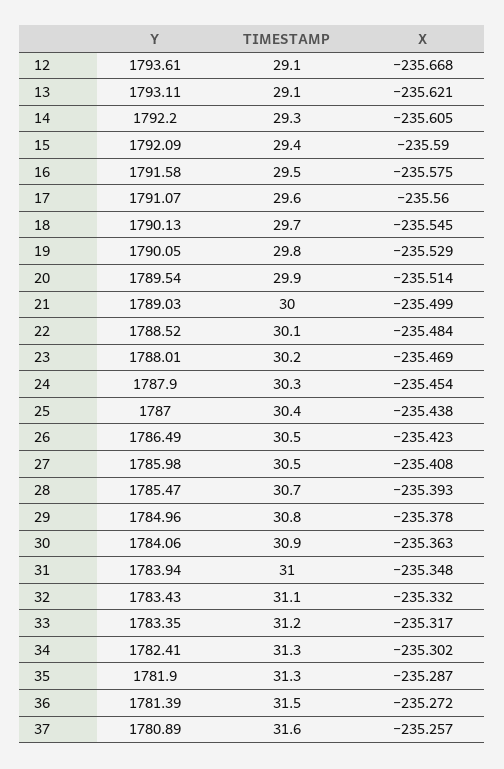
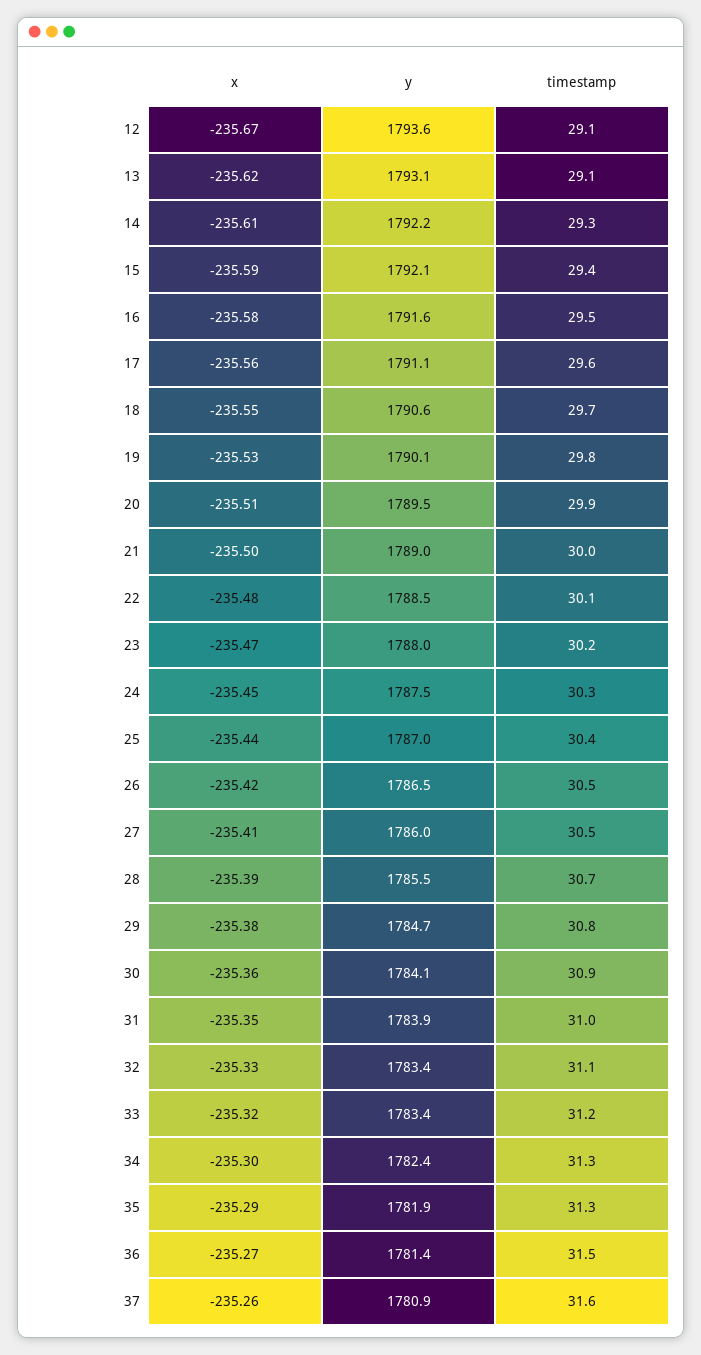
  {
    "Y": {
      "12": 1793.61,
      "13": 1793.11,
      "14": 1792.2,
      "15": 1792.09,
      "16": 1791.58,
      "17": 1791.07,
-     "18": 1790.13,
+     "18": 1790.6,
      "19": 1790.05,
      "20": 1789.54,
      "21": 1789.03,
      "22": 1788.52,
      "23": 1788.01,
-     "24": 1787.9,
+     "24": 1787.5,
      "25": 1787,
      "26": 1786.49,
      "27": 1785.98,
      "28": 1785.47,
-     "29": 1784.96,
+     "29": 1784.7,
      "30": 1784.06,
      "31": 1783.94,
      "32": 1783.43,
      "33": 1783.35,
      "34": 1782.41,
      "35": 1781.9,
      "36": 1781.39,
      "37": 1780.89
    },
    "TIMESTAMP": {
      "12": 29.1,
      "13": 29.1,
      "14": 29.3,
      "15": 29.4,
      "16": 29.5,
      "17": 29.6,
      "18": 29.7,
      "19": 29.8,
      "20": 29.9,
      "21": 30,
      "22": 30.1,
      "23": 30.2,
      "24": 30.3,
      "25": 30.4,
      "26": 30.5,
      "27": 30.5,
      "28": 30.7,
      "29": 30.8,
      "30": 30.9,
      "31": 31,
      "32": 31.1,
      "33": 31.2,
      "34": 31.3,
      "35": 31.3,
      "36": 31.5,
      "37": 31.6
    },
    "X": {
      "12": -235.668,
      "13": -235.621,
      "14": -235.605,
      "15": -235.59,
      "16": -235.575,
      "17": -235.56,
      "18": -235.545,
      "19": -235.529,
      "20": -235.514,
      "21": -235.499,
      "22": -235.484,
      "23": -235.469,
      "24": -235.454,
      "25": -235.438,
      "26": -235.423,
      "27": -235.408,
      "28": -235.393,
      "29": -235.378,
      "30": -235.363,
      "31": -235.348,
      "32": -235.332,
      "33": -235.317,
      "34": -235.302,
      "35": -235.287,
      "36": -235.272,
      "37": -235.257
    }
  }

